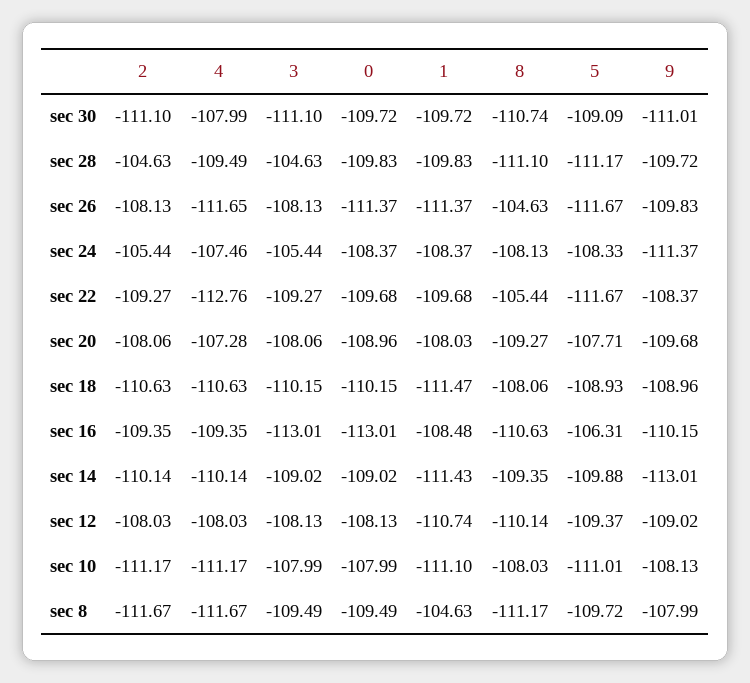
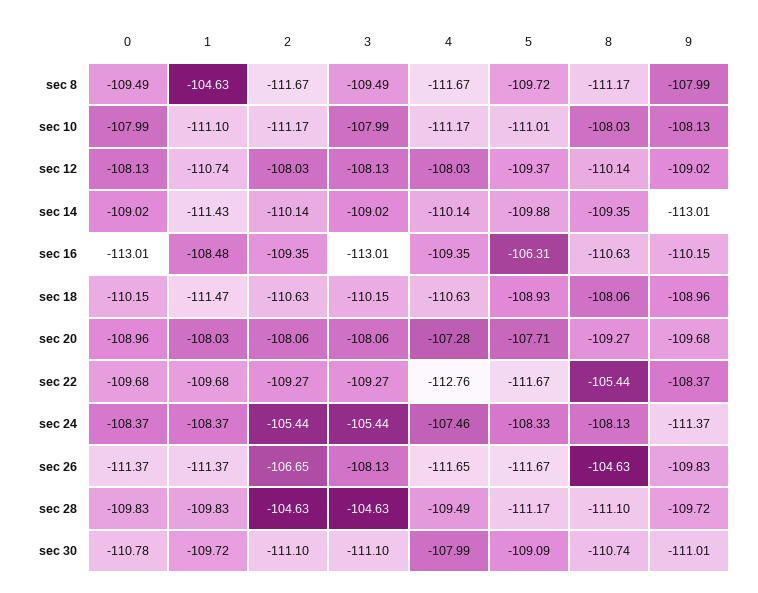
  {
    "2": {
      "sec 30": -111.1,
      "sec 28": -104.63,
-     "sec 26": -108.13,
+     "sec 26": -106.65,
      "sec 24": -105.44,
      "sec 22": -109.27,
      "sec 20": -108.06,
      "sec 18": -110.63,
      "sec 16": -109.35,
      "sec 14": -110.14,
      "sec 12": -108.03,
      "sec 10": -111.17,
      "sec 8": -111.67
    },
    "4": {
      "sec 30": -107.99,
      "sec 28": -109.49,
      "sec 26": -111.65,
      "sec 24": -107.46,
      "sec 22": -112.76,
      "sec 20": -107.28,
      "sec 18": -110.63,
      "sec 16": -109.35,
      "sec 14": -110.14,
      "sec 12": -108.03,
      "sec 10": -111.17,
      "sec 8": -111.67
    },
    "3": {
      "sec 30": -111.1,
      "sec 28": -104.63,
      "sec 26": -108.13,
      "sec 24": -105.44,
      "sec 22": -109.27,
      "sec 20": -108.06,
      "sec 18": -110.15,
      "sec 16": -113.01,
      "sec 14": -109.02,
      "sec 12": -108.13,
      "sec 10": -107.99,
      "sec 8": -109.49
    },
    "0": {
-     "sec 30": -109.72,
+     "sec 30": -110.78,
      "sec 28": -109.83,
      "sec 26": -111.37,
      "sec 24": -108.37,
      "sec 22": -109.68,
      "sec 20": -108.96,
      "sec 18": -110.15,
      "sec 16": -113.01,
      "sec 14": -109.02,
      "sec 12": -108.13,
      "sec 10": -107.99,
      "sec 8": -109.49
    },
    "1": {
      "sec 30": -109.72,
      "sec 28": -109.83,
      "sec 26": -111.37,
      "sec 24": -108.37,
      "sec 22": -109.68,
      "sec 20": -108.03,
      "sec 18": -111.47,
      "sec 16": -108.48,
      "sec 14": -111.43,
      "sec 12": -110.74,
      "sec 10": -111.1,
      "sec 8": -104.63
    },
    "8": {
      "sec 30": -110.74,
      "sec 28": -111.1,
      "sec 26": -104.63,
      "sec 24": -108.13,
      "sec 22": -105.44,
      "sec 20": -109.27,
      "sec 18": -108.06,
      "sec 16": -110.63,
      "sec 14": -109.35,
      "sec 12": -110.14,
      "sec 10": -108.03,
      "sec 8": -111.17
    },
    "5": {
      "sec 30": -109.09,
      "sec 28": -111.17,
      "sec 26": -111.67,
      "sec 24": -108.33,
      "sec 22": -111.67,
      "sec 20": -107.71,
      "sec 18": -108.93,
      "sec 16": -106.31,
      "sec 14": -109.88,
      "sec 12": -109.37,
      "sec 10": -111.01,
      "sec 8": -109.72
    },
    "9": {
      "sec 30": -111.01,
      "sec 28": -109.72,
      "sec 26": -109.83,
      "sec 24": -111.37,
      "sec 22": -108.37,
      "sec 20": -109.68,
      "sec 18": -108.96,
      "sec 16": -110.15,
      "sec 14": -113.01,
      "sec 12": -109.02,
      "sec 10": -108.13,
      "sec 8": -107.99
    }
  }

